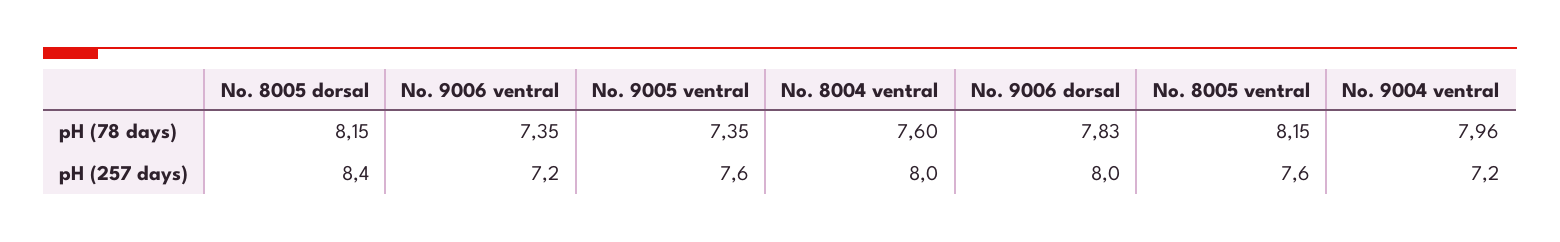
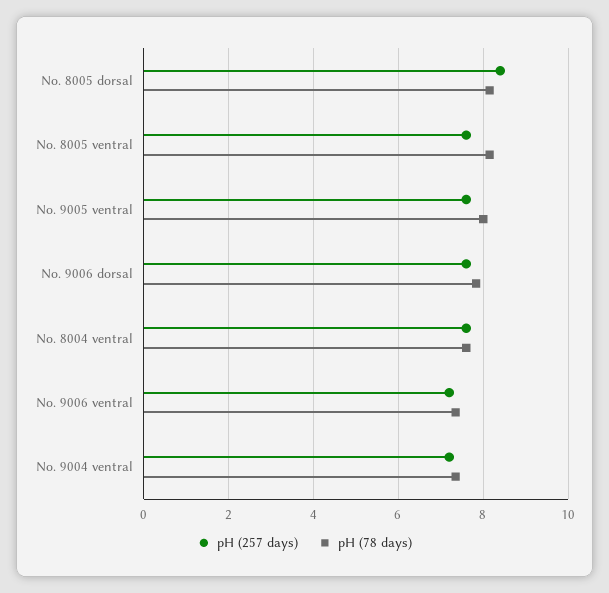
  {
    "pH (78 days)": {
      "No. 8005 dorsal": 8.15,
      "No. 9006 ventral": 7.35,
-     "No. 9005 ventral": 7.35,
+     "No. 9005 ventral": 8,
      "No. 8004 ventral": 7.6,
      "No. 9006 dorsal": 7.83,
      "No. 8005 ventral": 8.15,
-     "No. 9004 ventral": 7.96
+     "No. 9004 ventral": 7.4
    },
    "pH (257 days)": {
      "No. 8005 dorsal": 8.4,
      "No. 9006 ventral": 7.2,
      "No. 9005 ventral": 7.6,
-     "No. 8004 ventral": 8,
+     "No. 8004 ventral": 7.6,
-     "No. 9006 dorsal": 8,
+     "No. 9006 dorsal": 7.6,
      "No. 8005 ventral": 7.6,
      "No. 9004 ventral": 7.2
    }
  }

